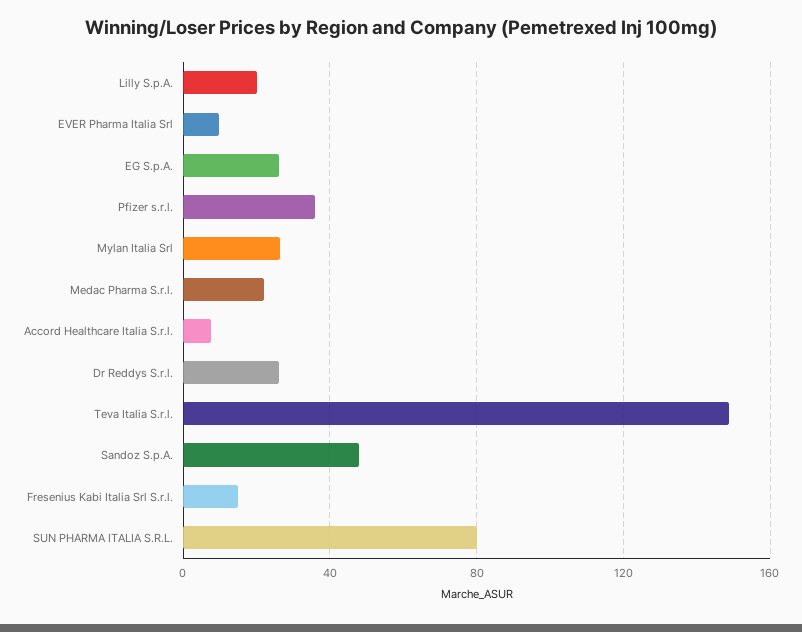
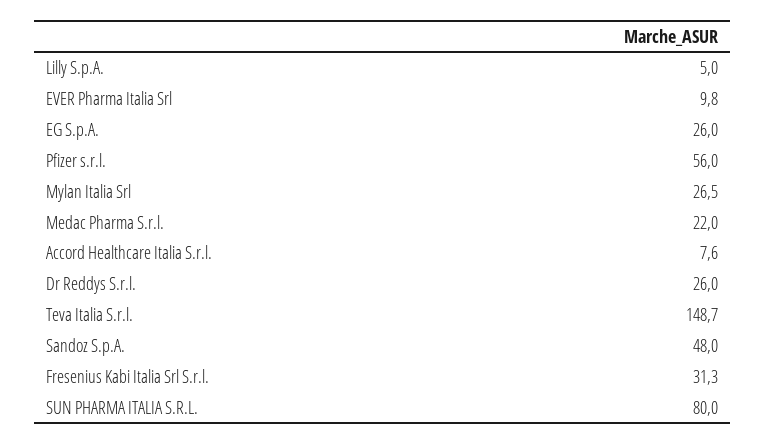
  {
-   "Lilly S.p.A.": 20,
+   "Lilly S.p.A.": 5,
    "EVER Pharma Italia Srl": 9.8,
    "EG S.p.A.": 26,
-   "Pfizer s.r.l.": 35,
+   "Pfizer s.r.l.": 56,
    "Mylan Italia Srl": 26.5,
    "Medac Pharma S.r.l.": 22,
    "Accord Healthcare Italia S.r.l.": 7.6,
    "Dr Reddys S.r.l.": 26,
    "Teva Italia S.r.l.": 148.7,
    "Sandoz S.p.A.": 48,
-   "Fresenius Kabi Italia Srl S.r.l.": 15,
+   "Fresenius Kabi Italia Srl S.r.l.": 31.3,
    "SUN PHARMA ITALIA S.R.L.": 80
  }

